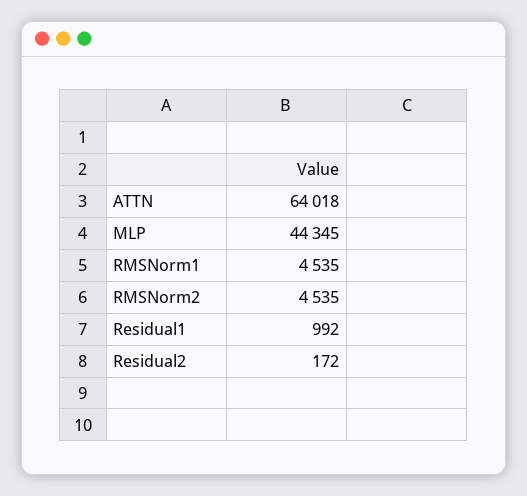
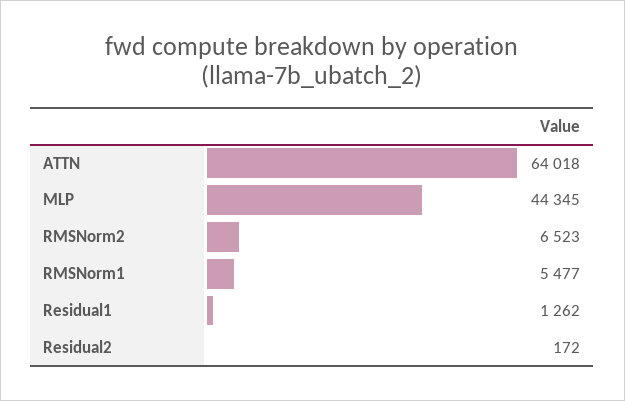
  {
    "ATTN": 64018,
    "MLP": 44345,
-   "RMSNorm1": 4535,
+   "RMSNorm1": 5477,
-   "RMSNorm2": 4535,
+   "RMSNorm2": 6523,
-   "Residual1": 992,
+   "Residual1": 1262,
    "Residual2": 172
  }

